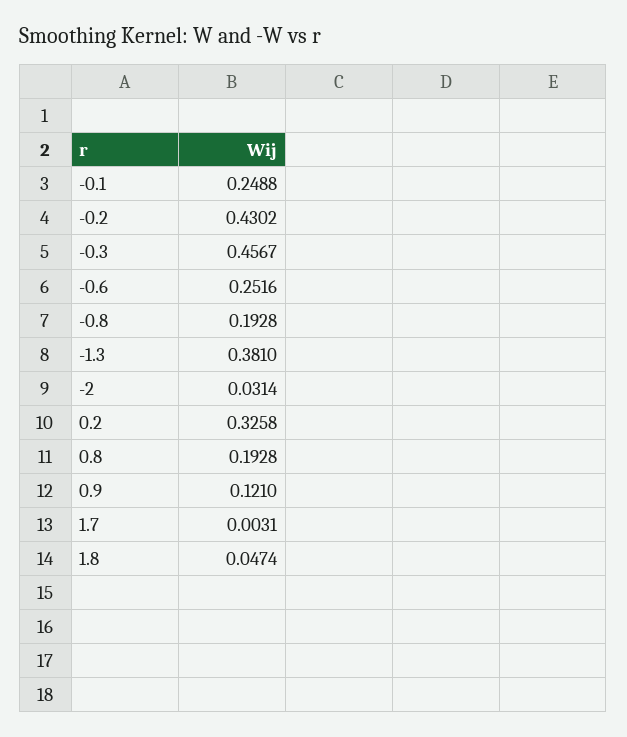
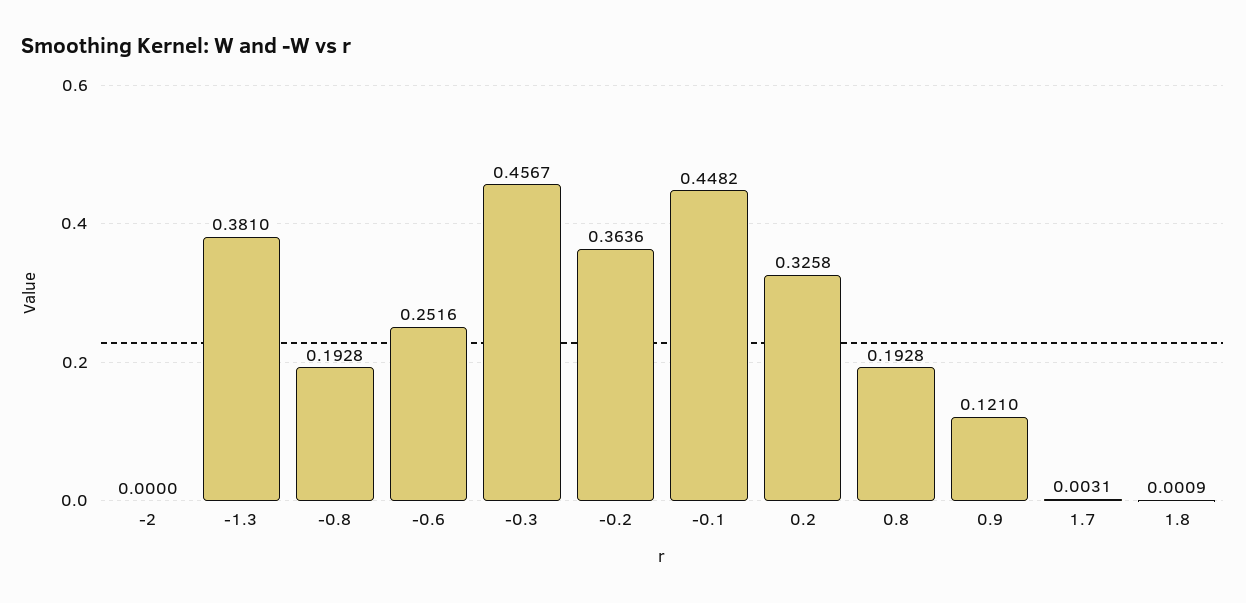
  {
-   "-0.1": 0.2488,
+   "-0.1": 0.4482,
-   "-0.2": 0.4302,
+   "-0.2": 0.3636,
    "-0.3": 0.4567,
    "-0.6": 0.2516,
    "-0.8": 0.1928,
    "-1.3": 0.381,
-   "-2": 0.0314,
+   "-2": 0,
    "0.2": 0.3258,
    "0.8": 0.1928,
    "0.9": 0.121,
    "1.7": 0.0031,
-   "1.8": 0.0474
+   "1.8": 0.0009
  }

